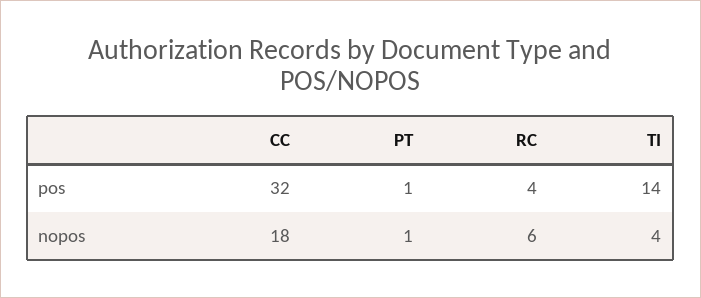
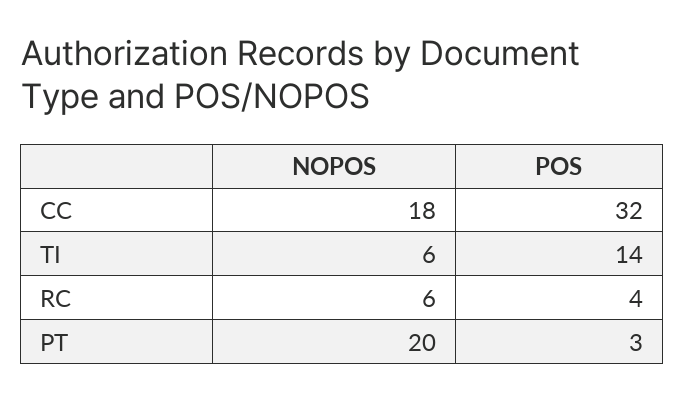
  {
    "CC": {
      "pos": 32,
      "nopos": 18
    },
    "PT": {
-     "pos": 1,
+     "pos": 3,
-     "nopos": 1
+     "nopos": 20
    },
    "RC": {
      "pos": 4,
      "nopos": 6
    },
    "TI": {
      "pos": 14,
-     "nopos": 4
+     "nopos": 6
    }
  }

